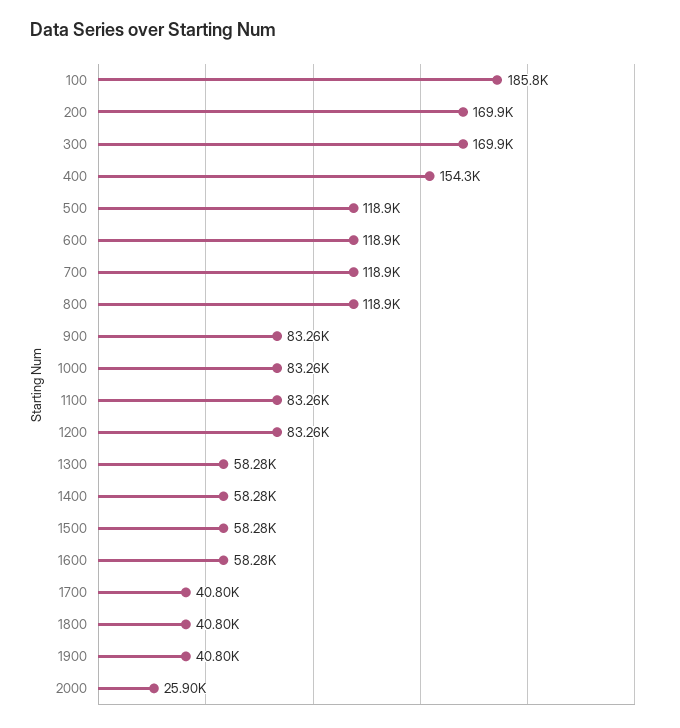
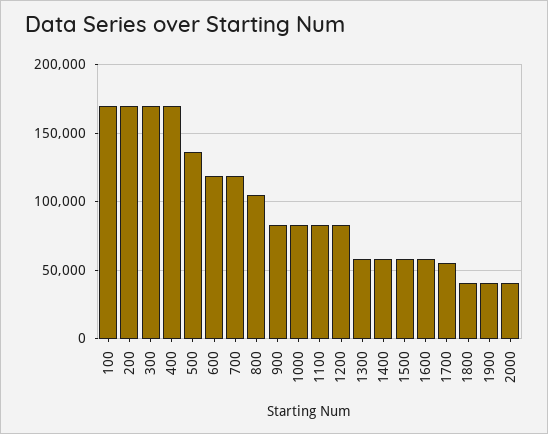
  {
-   "100": 185800,
+   "100": 170000,
    "200": 169900,
    "300": 169900,
-   "400": 154300,
+   "400": 170000,
-   "500": 118900,
+   "500": 135000,
    "600": 118900,
    "700": 118900,
-   "800": 118900,
+   "800": 105000,
    "900": 83260,
    "1000": 83260,
    "1100": 83260,
    "1200": 83260,
    "1300": 58280,
    "1400": 58280,
    "1500": 58280,
    "1600": 58280,
-   "1700": 40800,
+   "1700": 55000,
    "1800": 40800,
    "1900": 40800,
-   "2000": 25900
+   "2000": 40000
  }

